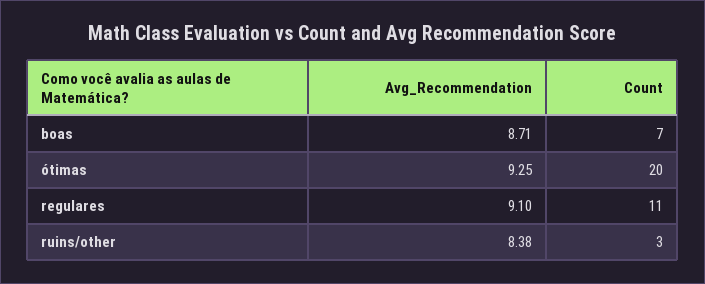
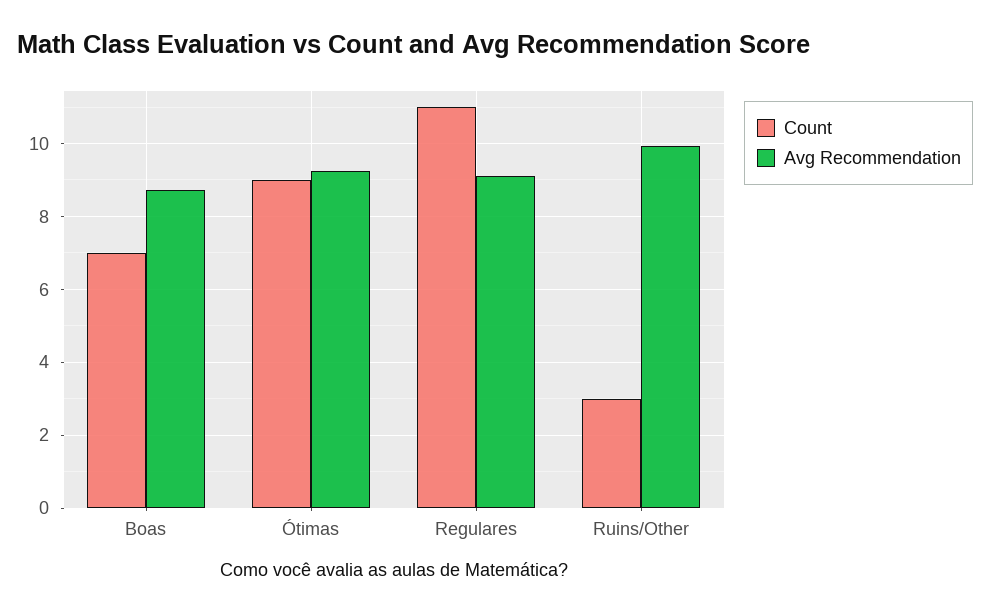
  {
    "Avg_Recommendation": {
      "boas": 8.71,
      "ótimas": 9.25,
      "regulares": 9.1,
-     "ruins/other": 8.38
+     "ruins/other": 10
    },
    "Count": {
      "boas": 7,
-     "ótimas": 20,
+     "ótimas": 9,
      "regulares": 11,
      "ruins/other": 3
    }
  }

